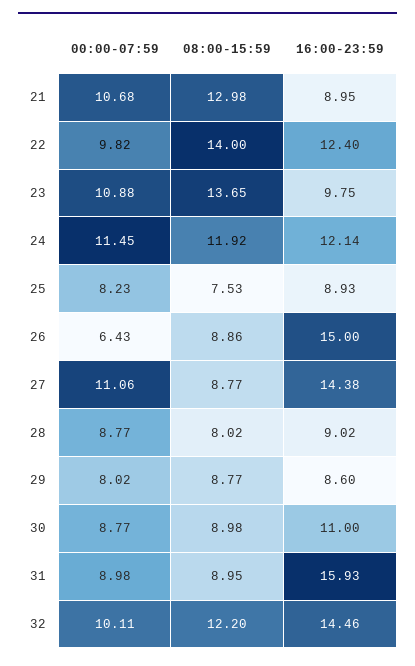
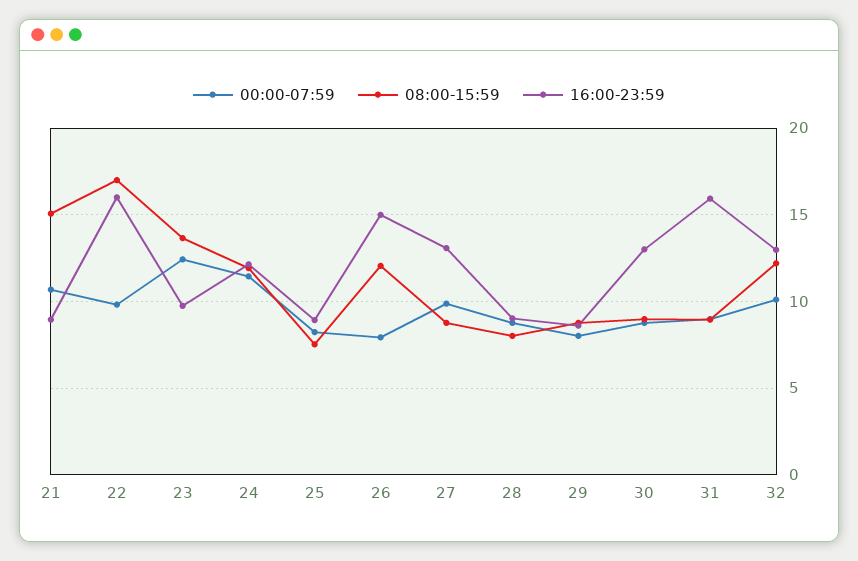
  {
    "00:00-07:59": {
      "21": 10.68,
      "22": 9.82,
-     "23": 10.88,
+     "23": 12.5,
      "24": 11.45,
      "25": 8.23,
-     "26": 6.43,
+     "26": 8,
-     "27": 11.06,
+     "27": 10,
      "28": 8.77,
      "29": 8.02,
      "30": 8.77,
      "31": 8.98,
      "32": 10.11
    },
    "08:00-15:59": {
-     "21": 12.98,
+     "21": 15,
-     "22": 14,
+     "22": 17,
      "23": 13.65,
      "24": 11.92,
      "25": 7.53,
-     "26": 8.86,
+     "26": 12,
      "27": 8.77,
      "28": 8.02,
      "29": 8.77,
      "30": 8.98,
      "31": 8.95,
      "32": 12.2
    },
    "16:00-23:59": {
      "21": 8.95,
-     "22": 12.4,
+     "22": 16,
      "23": 9.75,
      "24": 12.14,
      "25": 8.93,
      "26": 15,
-     "27": 14.38,
+     "27": 13,
      "28": 9.02,
      "29": 8.6,
-     "30": 11,
+     "30": 13,
      "31": 15.93,
-     "32": 14.46
+     "32": 13
    }
  }

